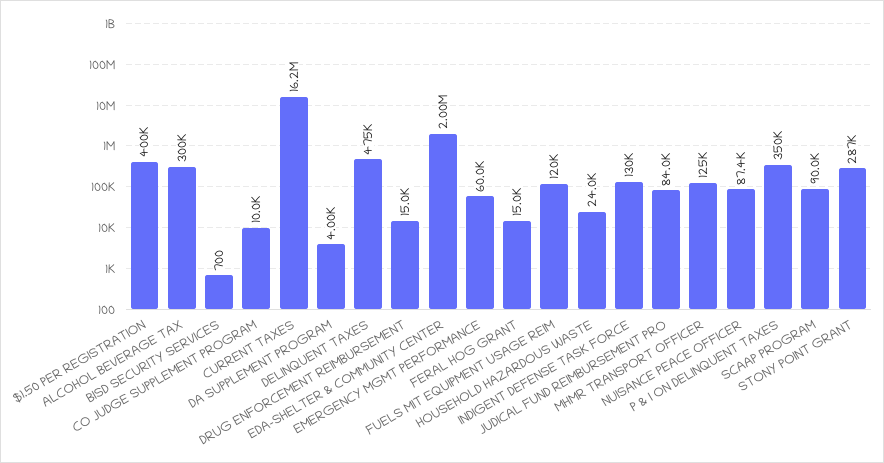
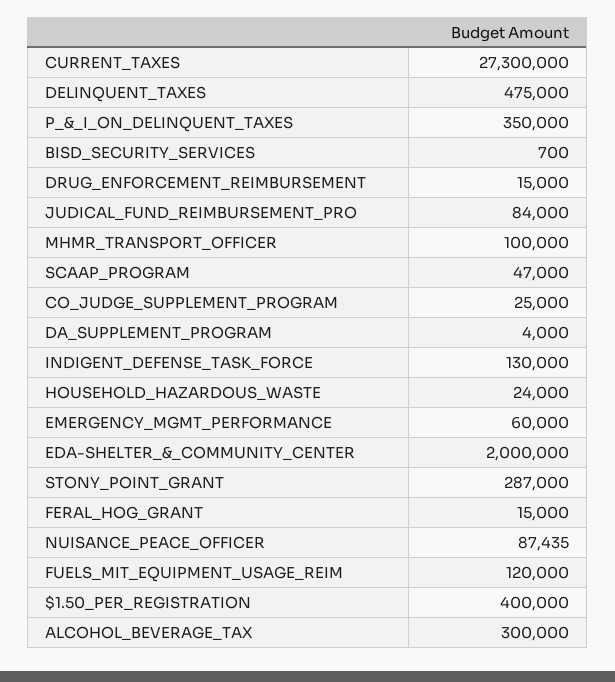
  {
    "$1.50 PER REGISTRATION": 400000,
    "ALCOHOL BEVERAGE TAX": 300000,
    "BISD SECURITY SERVICES": 700,
-   "CO JUDGE SUPPLEMENT PROGRAM": 10000,
+   "CO JUDGE SUPPLEMENT PROGRAM": 25000,
-   "CURRENT TAXES": 16200000,
+   "CURRENT TAXES": 27300000,
    "DA SUPPLEMENT PROGRAM": 4000,
    "DELINQUENT TAXES": 475000,
    "DRUG ENFORCEMENT REIMBURSEMENT": 15000,
    "EDA-SHELTER & COMMUNITY CENTER": 2000000,
    "EMERGENCY MGMT PERFORMANCE": 60000,
    "FERAL HOG GRANT": 15000,
    "FUELS MIT EQUIPMENT USAGE REIM": 120000,
    "HOUSEHOLD HAZARDOUS WASTE": 24000,
    "INDIGENT DEFENSE TASK FORCE": 130000,
    "JUDICAL FUND REIMBURSEMENT PRO": 84000,
-   "MHMR TRANSPORT OFFICER": 125000,
+   "MHMR TRANSPORT OFFICER": 100000,
    "NUISANCE PEACE OFFICER": 87435,
    "P & I ON DELINQUENT TAXES": 350000,
-   "SCAAP PROGRAM": 90000,
+   "SCAAP PROGRAM": 47000,
    "STONY POINT GRANT": 287000
  }

